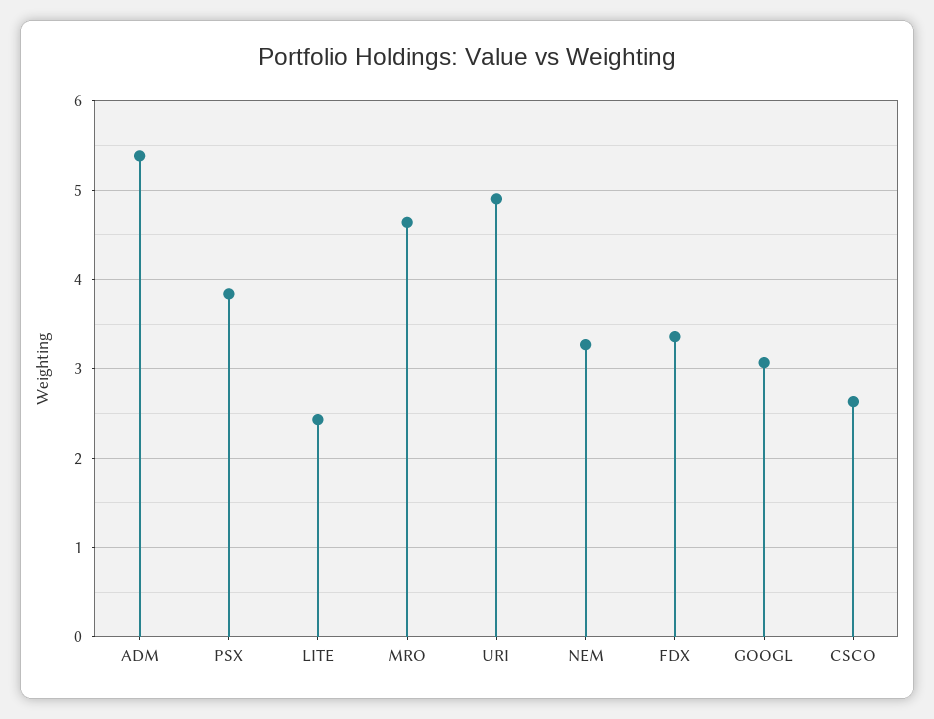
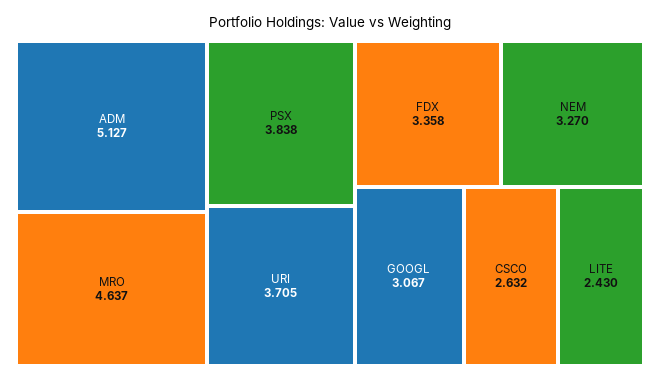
  {
-   "ADM": 5.4,
+   "ADM": 5.127,
    "PSX": 3.838,
    "LITE": 2.43,
    "MRO": 4.637,
-   "URI": 4.9,
+   "URI": 3.705,
    "NEM": 3.27,
    "FDX": 3.358,
    "GOOGL": 3.067,
    "CSCO": 2.632
  }

